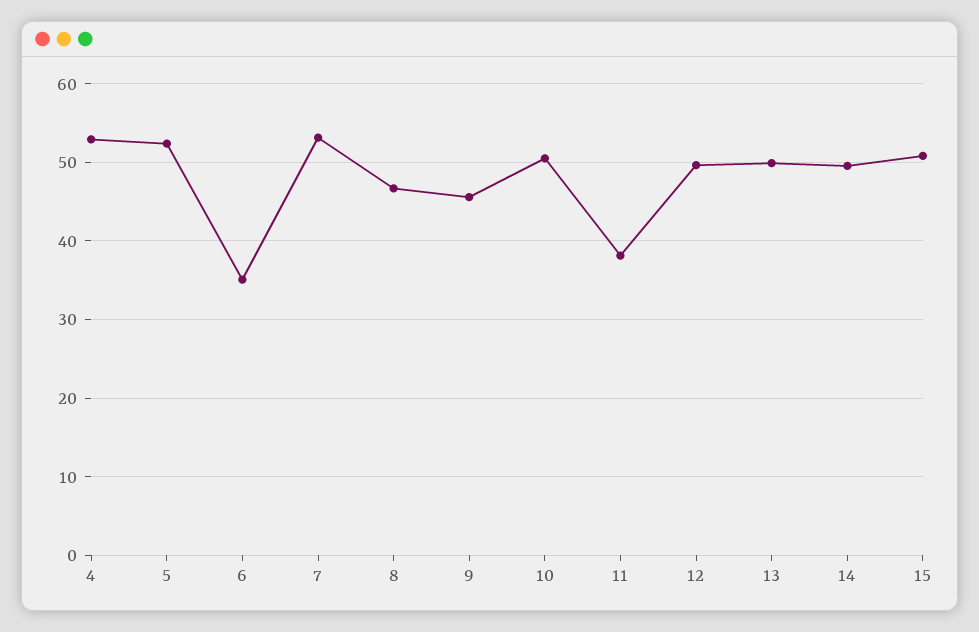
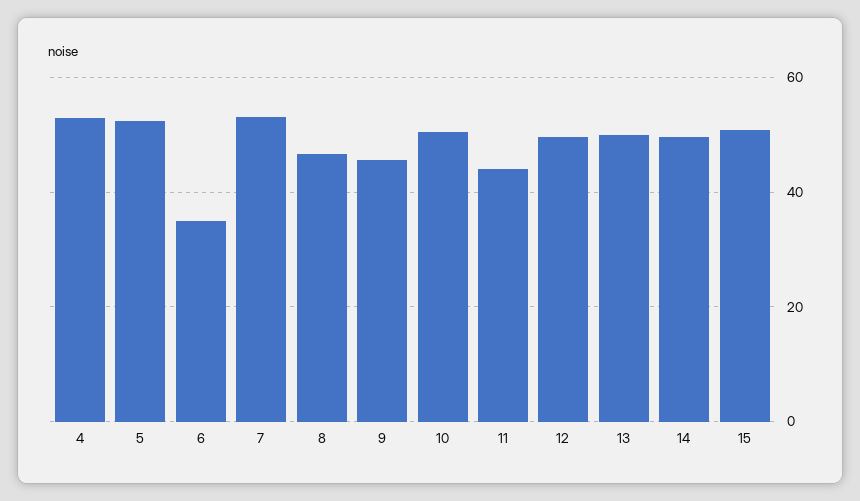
  {
    "4": 53,
    "5": 52,
    "6": 35,
    "7": 53,
    "8": 47,
    "9": 46,
    "10": 51,
-   "11": 38,
+   "11": 44,
    "12": 50,
    "13": 50,
    "14": 50,
    "15": 51
  }

